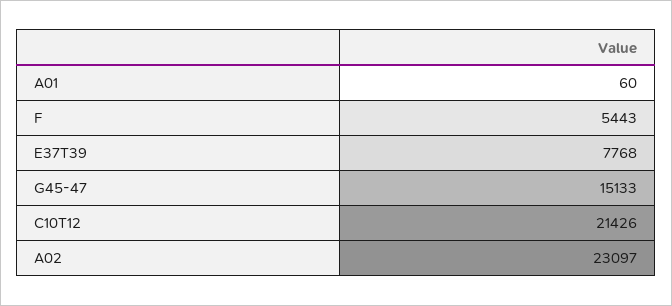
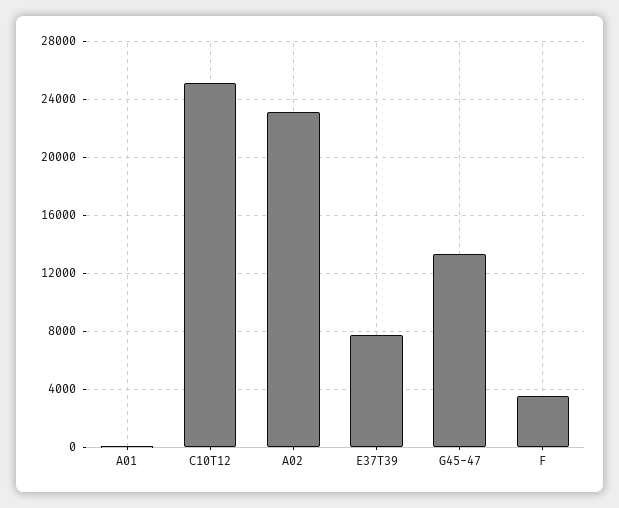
  {
    "A01": 60,
-   "F": 5443,
+   "F": 3500,
    "E37T39": 7768,
-   "G45-47": 15133,
+   "G45-47": 13500,
-   "C10T12": 21426,
+   "C10T12": 25000,
    "A02": 23097
  }

